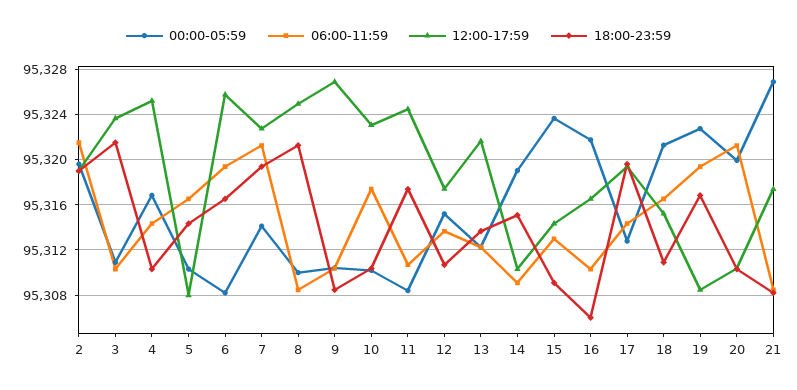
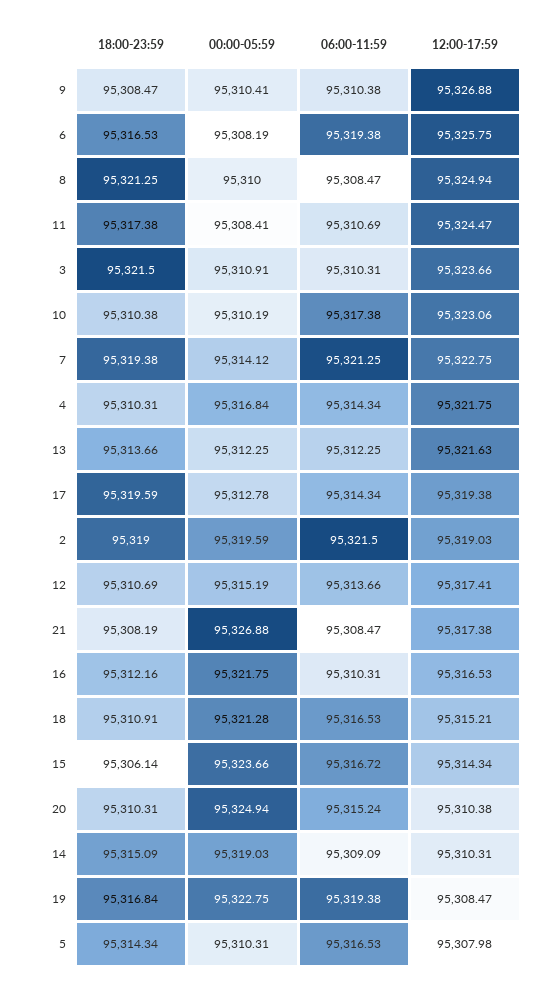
  {
    "00:00-05:59": {
      "2": 95319.59,
      "3": 95310.91,
      "4": 95316.84,
      "5": 95310.31,
      "6": 95308.19,
      "7": 95314.12,
      "8": 95310,
      "9": 95310.41,
      "10": 95310.19,
      "11": 95308.41,
      "12": 95315.19,
      "13": 95312.25,
      "14": 95319.03,
      "15": 95323.66,
      "16": 95321.75,
      "17": 95312.78,
      "18": 95321.28,
      "19": 95322.75,
-     "20": 95320,
+     "20": 95324.94,
      "21": 95326.88
    },
    "06:00-11:59": {
      "2": 95321.5,
      "3": 95310.31,
      "4": 95314.34,
      "5": 95316.53,
      "6": 95319.38,
      "7": 95321.25,
      "8": 95308.47,
      "9": 95310.38,
      "10": 95317.38,
      "11": 95310.69,
      "12": 95313.66,
      "13": 95312.25,
      "14": 95309.09,
-     "15": 95313,
+     "15": 95316.72,
      "16": 95310.31,
      "17": 95314.34,
      "18": 95316.53,
      "19": 95319.38,
-     "20": 95321,
+     "20": 95315.24,
      "21": 95308.47
    },
    "12:00-17:59": {
      "2": 95319.03,
      "3": 95323.66,
-     "4": 95325,
+     "4": 95321.75,
      "5": 95307.98,
      "6": 95325.75,
      "7": 95322.75,
      "8": 95324.94,
      "9": 95326.88,
      "10": 95323.06,
      "11": 95324.47,
      "12": 95317.41,
      "13": 95321.63,
      "14": 95310.31,
      "15": 95314.34,
      "16": 95316.53,
      "17": 95319.38,
      "18": 95315.21,
      "19": 95308.47,
      "20": 95310.38,
      "21": 95317.38
    },
    "18:00-23:59": {
      "2": 95319,
      "3": 95321.5,
      "4": 95310.31,
      "5": 95314.34,
      "6": 95316.53,
      "7": 95319.38,
      "8": 95321.25,
      "9": 95308.47,
      "10": 95310.38,
      "11": 95317.38,
      "12": 95310.69,
      "13": 95313.66,
      "14": 95315.09,
-     "15": 95309,
+     "15": 95306.14,
-     "16": 95306,
+     "16": 95312.16,
      "17": 95319.59,
      "18": 95310.91,
      "19": 95316.84,
      "20": 95310.31,
      "21": 95308.19
    }
  }

